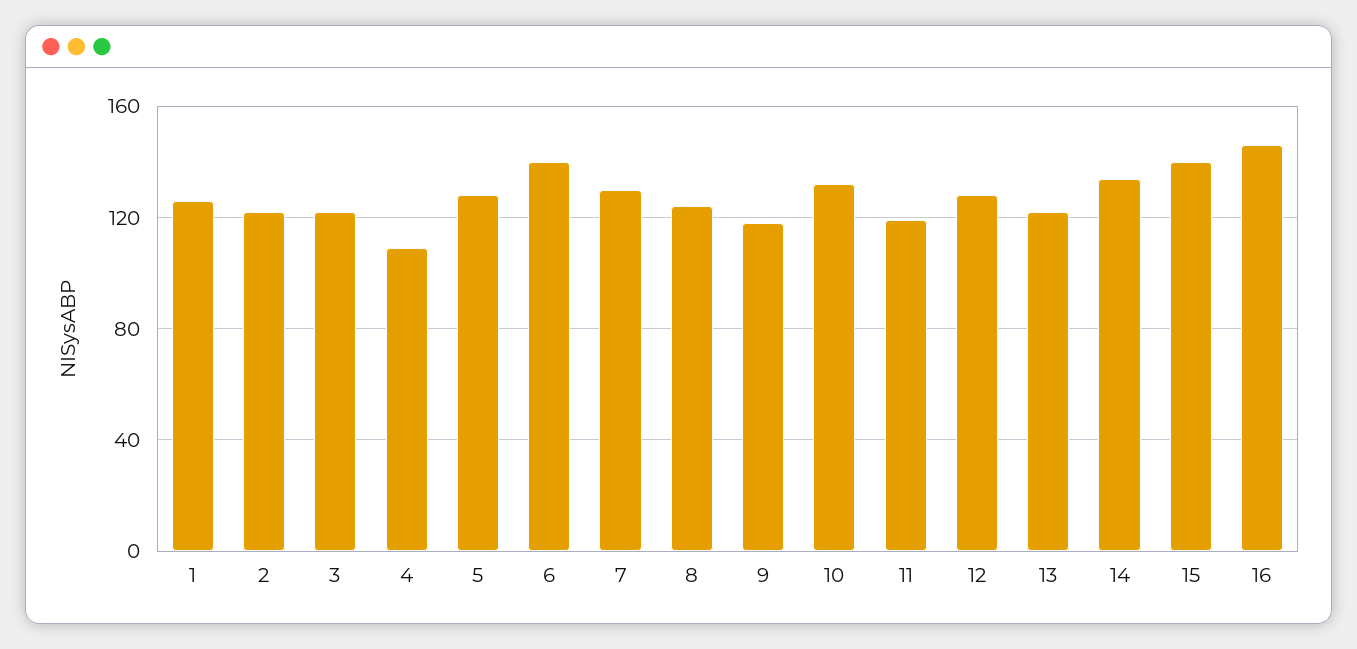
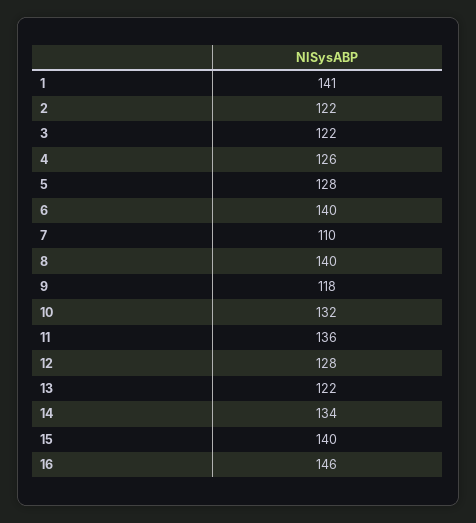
  {
-   "1": 125,
+   "1": 141,
    "2": 122,
    "3": 122,
-   "4": 110,
+   "4": 126,
    "5": 128,
    "6": 140,
-   "7": 130,
+   "7": 110,
-   "8": 125,
+   "8": 140,
    "9": 118,
    "10": 132,
-   "11": 120,
+   "11": 136,
    "12": 128,
    "13": 122,
    "14": 134,
    "15": 140,
    "16": 146
  }

